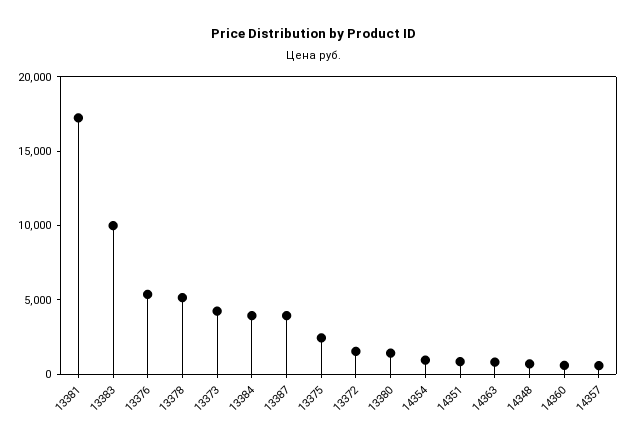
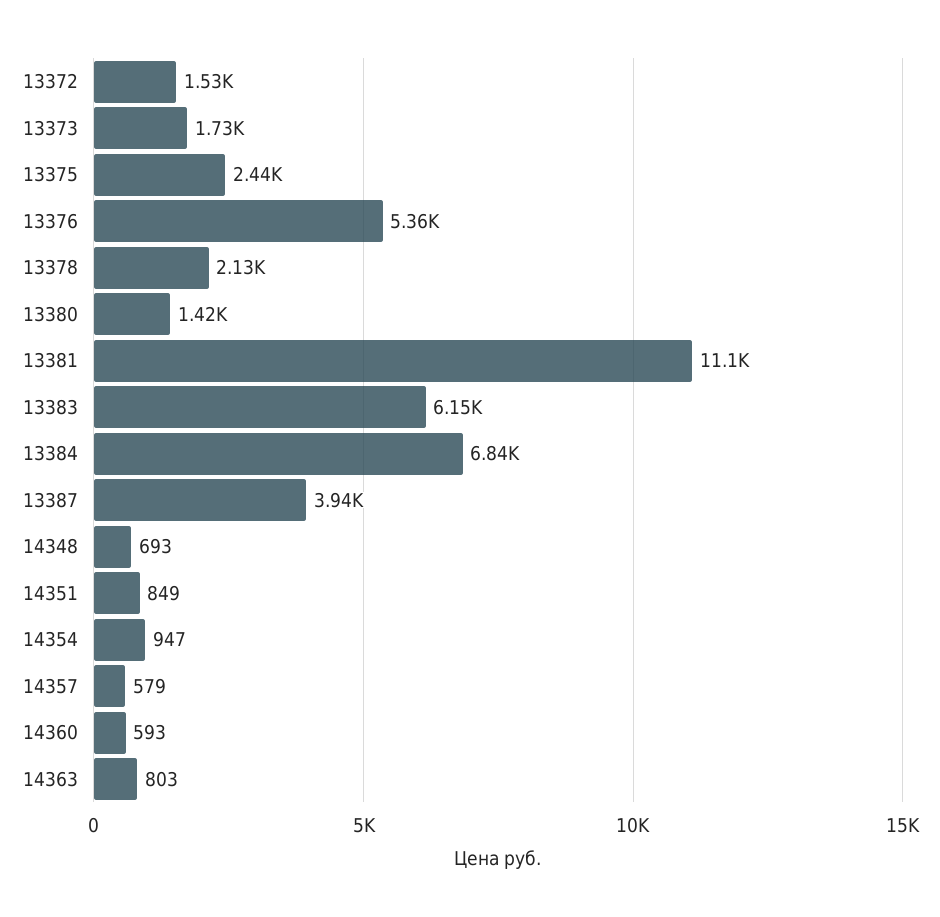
  {
-   "13381": 17000,
+   "13381": 11100,
-   "13383": 10000,
+   "13383": 6150,
    "13376": 5360,
-   "13378": 5000,
+   "13378": 2130,
-   "13373": 4000,
+   "13373": 1730,
-   "13384": 4000,
+   "13384": 6840,
    "13387": 3940,
    "13375": 2440,
    "13372": 1530,
    "13380": 1420,
    "14354": 947,
    "14351": 849,
    "14363": 803,
    "14348": 693,
    "14360": 593,
    "14357": 579
  }

